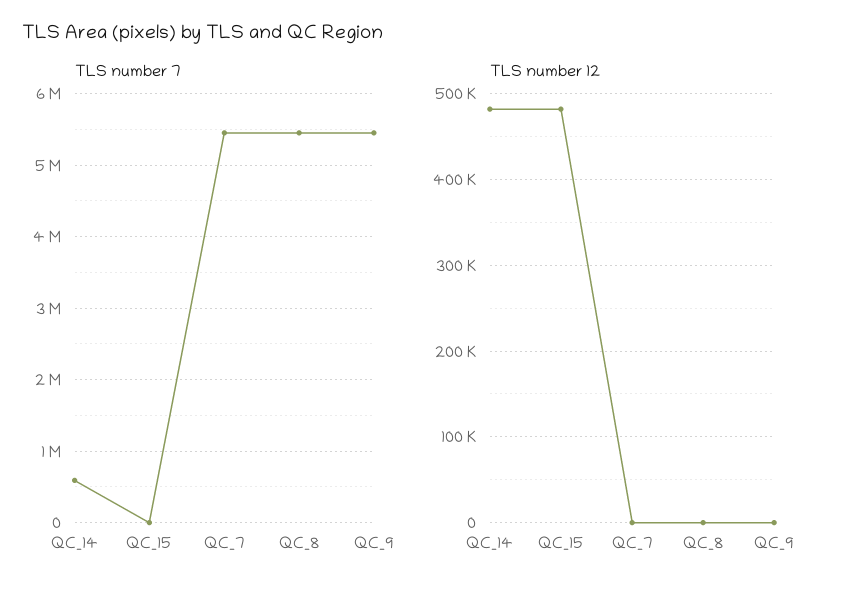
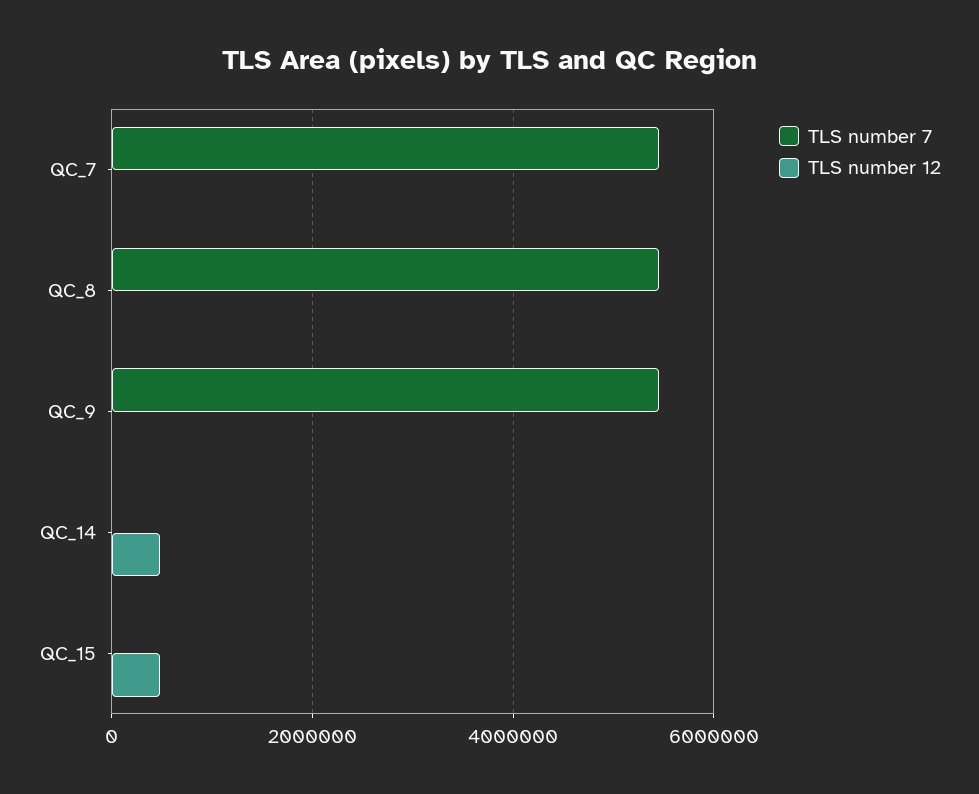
  {
    "TLS number 7": {
-     "QC_14": 600000,
+     "QC_14": 0,
      "QC_15": 0,
      "QC_7": 5500000,
      "QC_8": 5500000,
      "QC_9": 5500000
    },
    "TLS number 12": {
      "QC_14": 480000,
      "QC_15": 480000,
      "QC_7": 0,
      "QC_8": 0,
      "QC_9": 0
    }
  }

